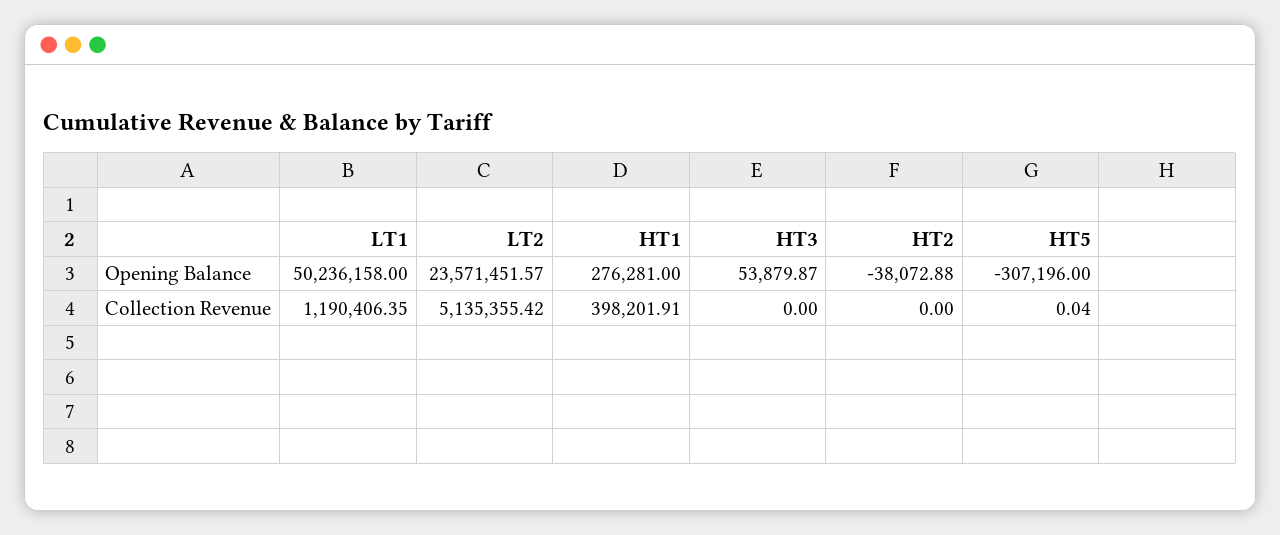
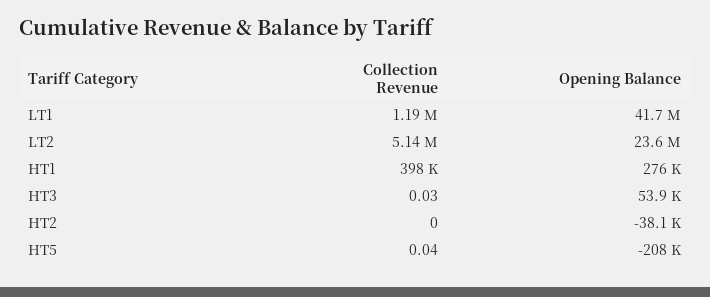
  {
    "LT1": {
-     "Opening Balance": 50236158,
+     "Opening Balance": 41700000,
      "Collection Revenue": 1190406.35
    },
    "LT2": {
      "Opening Balance": 23571451.57,
      "Collection Revenue": 5135355.42
    },
    "HT1": {
      "Opening Balance": 276281,
      "Collection Revenue": 398201.91
    },
    "HT3": {
      "Opening Balance": 53879.87,
-     "Collection Revenue": 0
+     "Collection Revenue": 0.03
    },
    "HT2": {
      "Opening Balance": -38072.88,
      "Collection Revenue": 0
    },
    "HT5": {
-     "Opening Balance": -307196,
+     "Opening Balance": -208000,
      "Collection Revenue": 0.04
    }
  }

